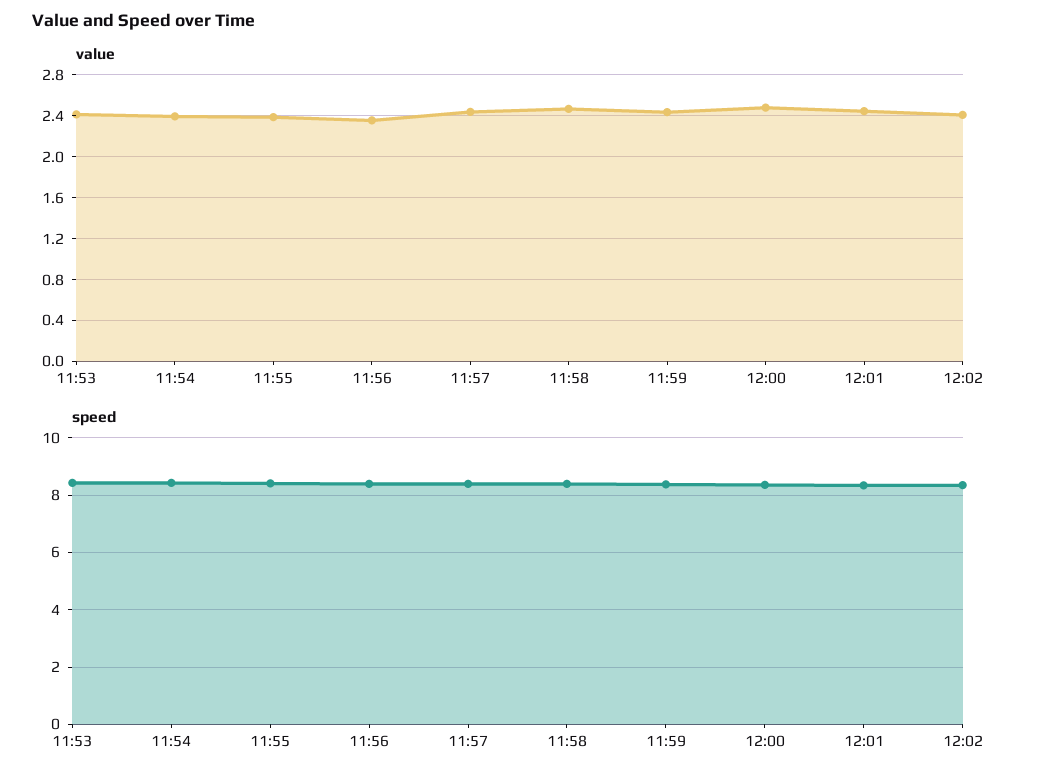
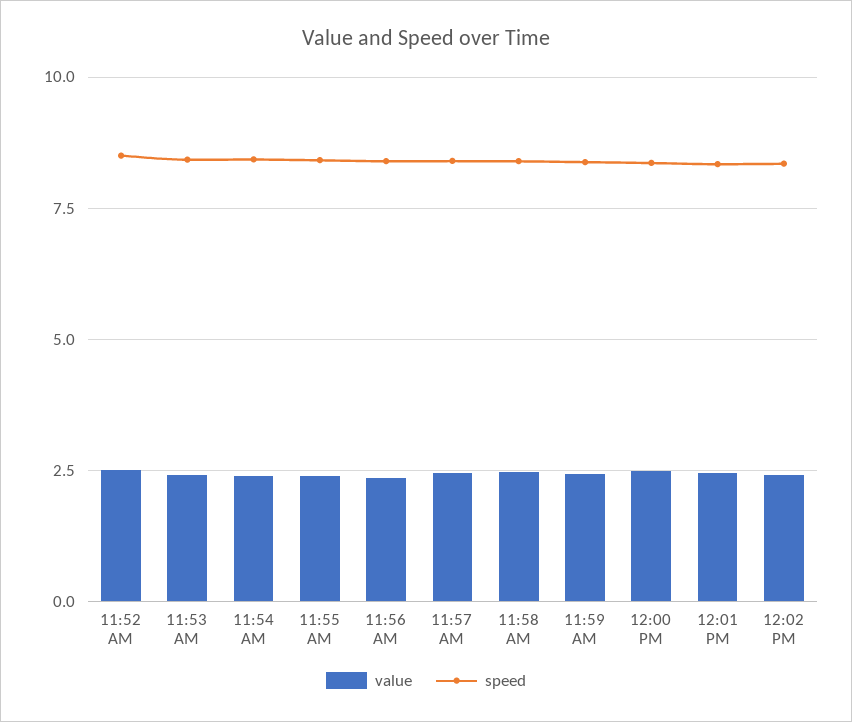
  {
    "value": {
      "11:53": 2.4,
      "11:54": 2.4,
      "11:55": 2.4,
      "11:56": 2.4,
      "11:57": 2.4,
      "11:58": 2.5,
      "11:59": 2.4,
      "12:00": 2.5,
      "12:01": 2.4,
-     "12:02": 2.4
+     "12:02": 2.4,
+     "11:52 AM": 2.5
    },
    "speed": {
      "11:53": 8.5,
      "11:54": 8.5,
      "11:55": 8.5,
      "11:56": 8.5,
      "11:57": 8.5,
      "11:58": 8.5,
      "11:59": 8.5,
      "12:00": 8.25,
      "12:01": 8.25,
-     "12:02": 8.25
+     "12:02": 8.25,
+     "11:52 AM": 8.5
    }
  }

